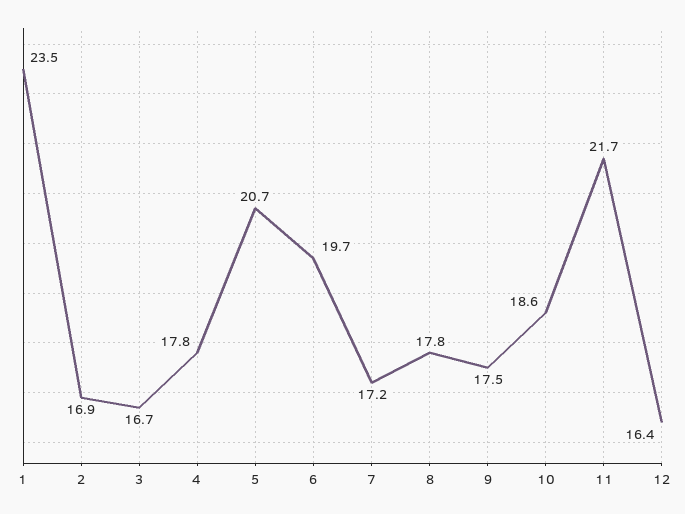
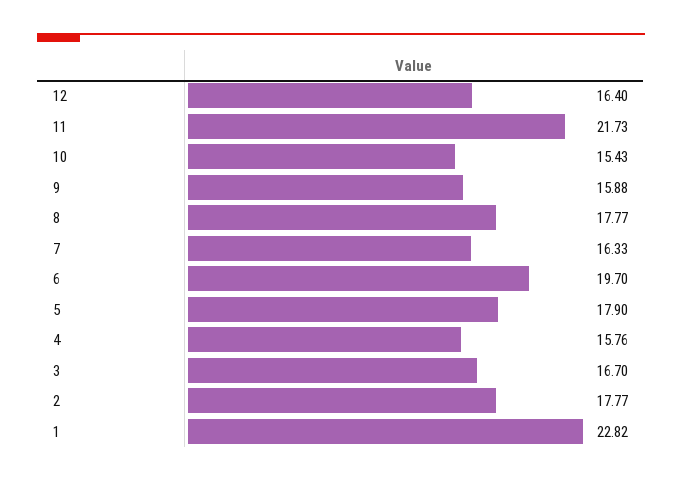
  {
-   "1": 23.5,
+   "1": 22.82,
-   "2": 16.9,
+   "2": 17.77,
    "3": 16.7,
-   "4": 17.8,
+   "4": 15.76,
-   "5": 20.7,
+   "5": 17.9,
    "6": 19.7,
-   "7": 17.2,
+   "7": 16.33,
    "8": 17.77,
-   "9": 17.5,
+   "9": 15.88,
-   "10": 18.6,
+   "10": 15.43,
    "11": 21.73,
    "12": 16.4
  }

